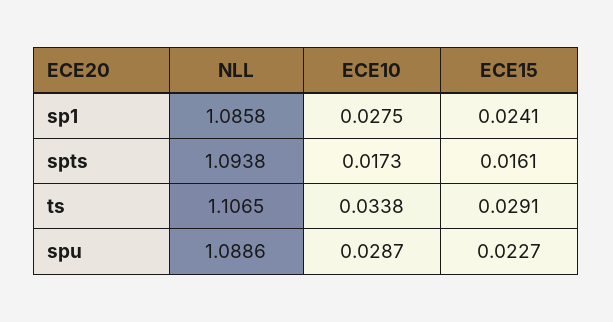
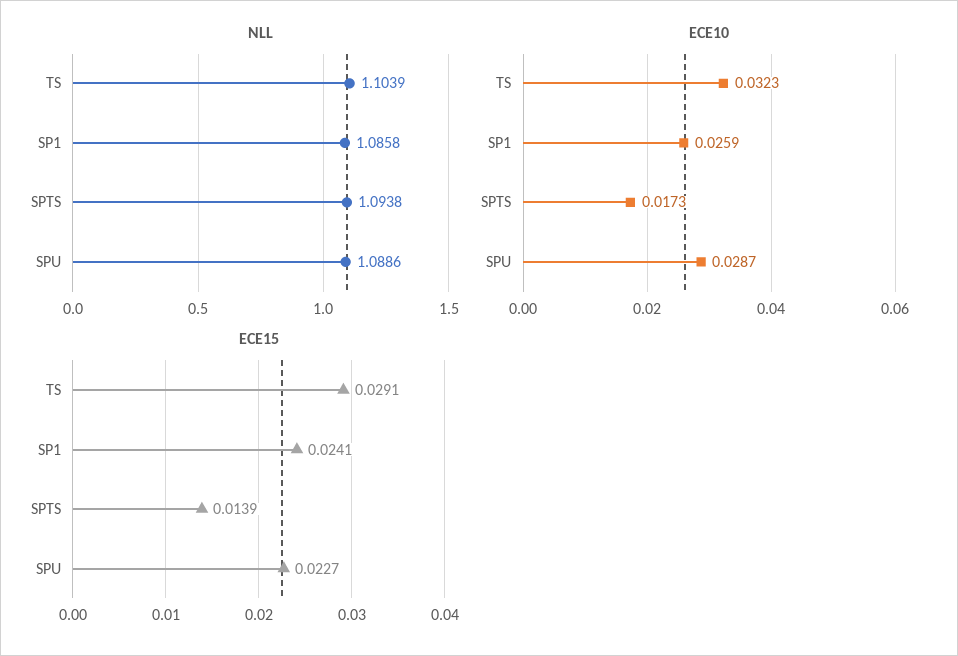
  {
    "NLL": {
      "sp1": 1.0858,
      "spts": 1.0938,
-     "ts": 1.1065,
+     "ts": 1.1039,
      "spu": 1.0886
    },
    "ECE10": {
-     "sp1": 0.0275,
+     "sp1": 0.0259,
      "spts": 0.0173,
-     "ts": 0.0338,
+     "ts": 0.0323,
      "spu": 0.0287
    },
    "ECE15": {
      "sp1": 0.0241,
-     "spts": 0.0161,
+     "spts": 0.0139,
      "ts": 0.0291,
      "spu": 0.0227
    }
  }

